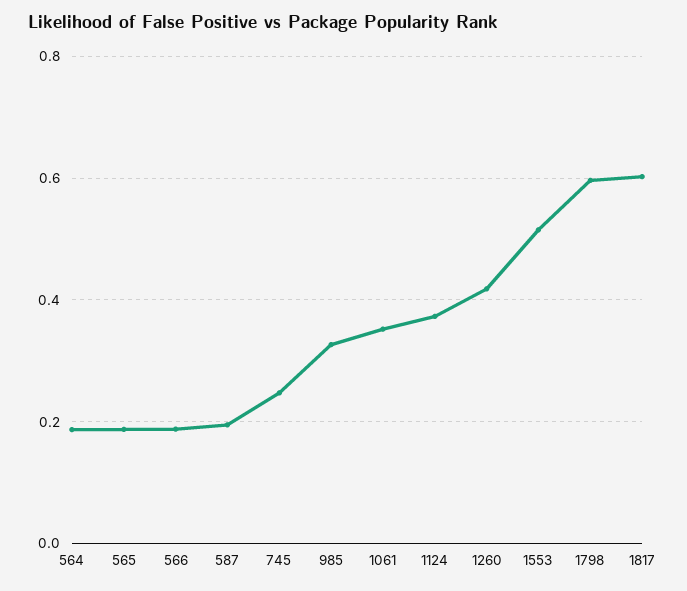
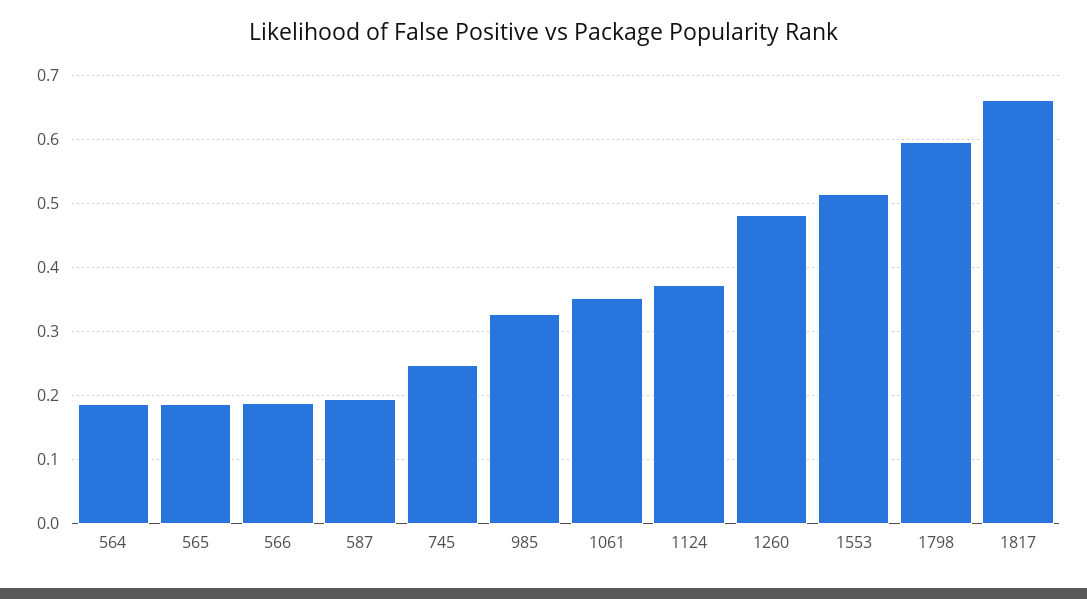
  {
    "564": 0.19,
    "565": 0.19,
    "566": 0.19,
    "587": 0.19,
    "745": 0.25,
    "985": 0.33,
    "1061": 0.35,
    "1124": 0.37,
-   "1260": 0.42,
+   "1260": 0.48,
    "1553": 0.51,
    "1798": 0.6,
-   "1817": 0.6
+   "1817": 0.66
  }

